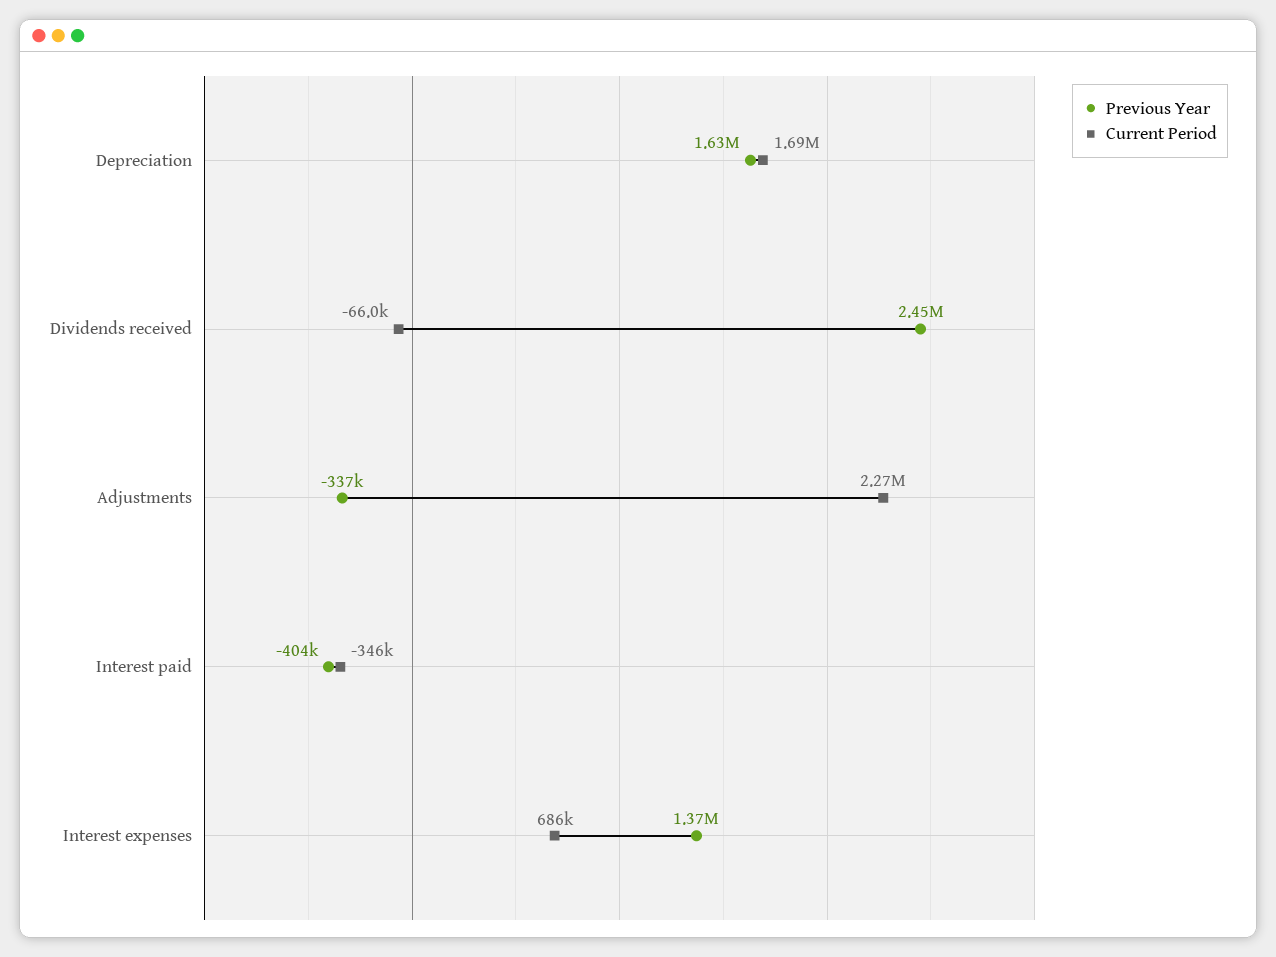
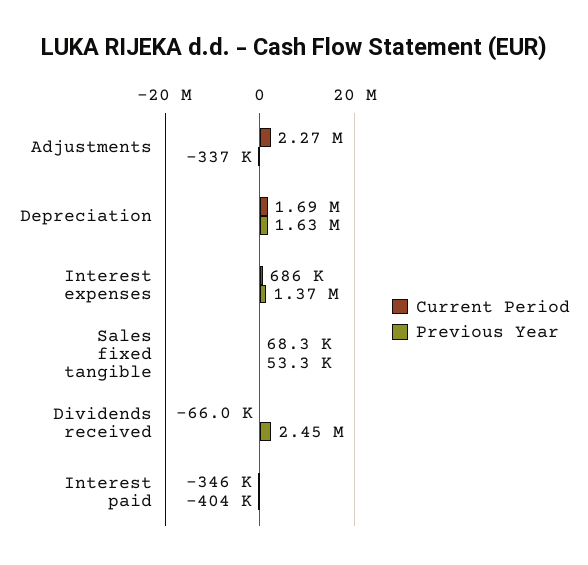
  {
    "Previous Year": {
      "Depreciation": 1630000,
      "Dividends received": 2450000,
      "Adjustments": -337000,
      "Interest paid": -404000,
-     "Interest expenses": 1370000
+     "Interest expenses": 1370000,
+     "Sales fixed tangible": 53300
    },
    "Current Period": {
      "Depreciation": 1690000,
      "Dividends received": -66000,
      "Adjustments": 2270000,
      "Interest paid": -346000,
-     "Interest expenses": 686000
+     "Interest expenses": 686000,
+     "Sales fixed tangible": 68300
    }
  }

